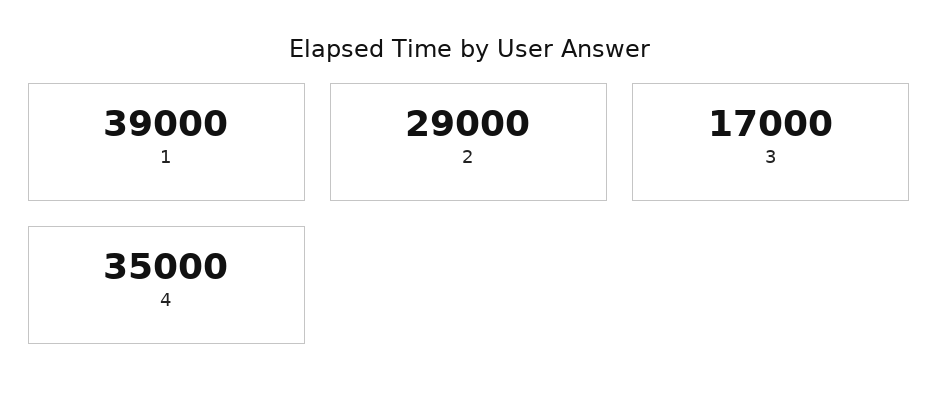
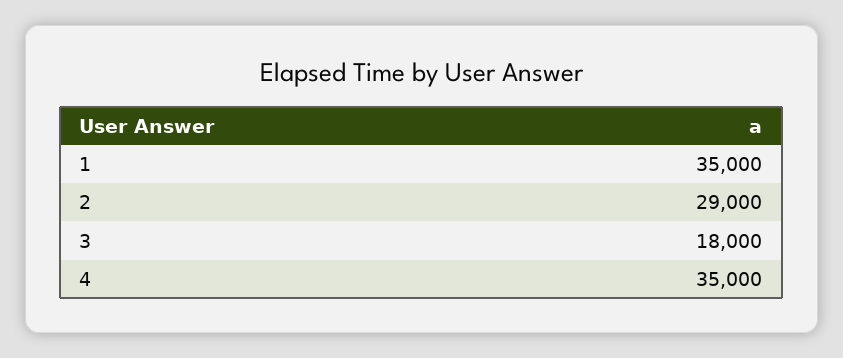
  {
-   "1": 39000,
+   "1": 35000,
    "2": 29000,
-   "3": 17000,
+   "3": 18000,
    "4": 35000
  }

